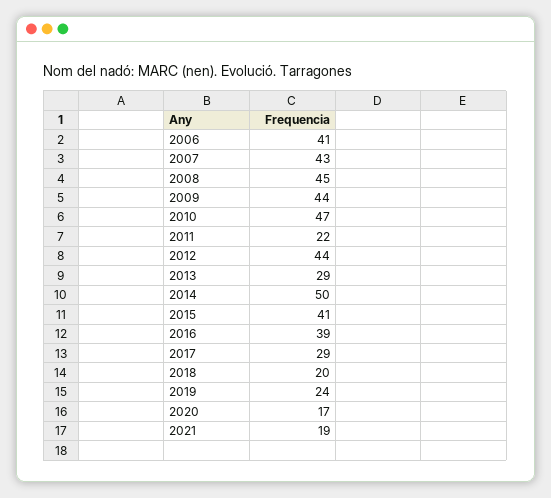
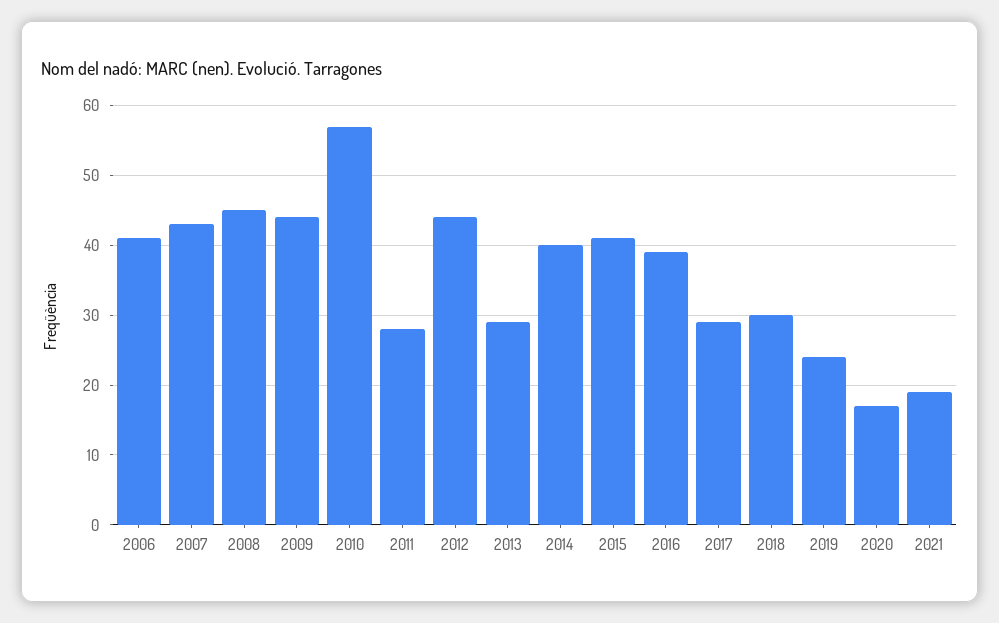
  {
    "2006": 41,
    "2007": 43,
    "2008": 45,
    "2009": 44,
-   "2010": 47,
+   "2010": 57,
-   "2011": 22,
+   "2011": 28,
    "2012": 44,
    "2013": 29,
-   "2014": 50,
+   "2014": 40,
    "2015": 41,
    "2016": 39,
    "2017": 29,
-   "2018": 20,
+   "2018": 30,
    "2019": 24,
    "2020": 17,
    "2021": 19
  }

